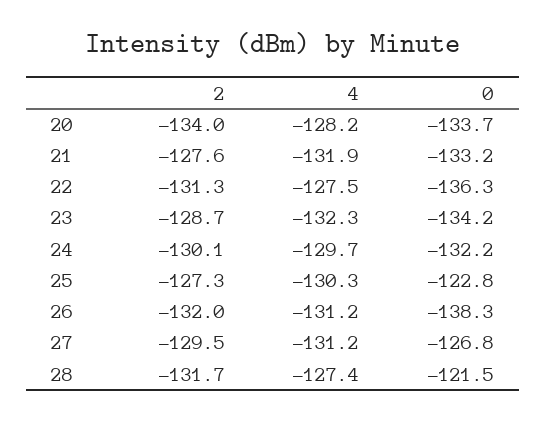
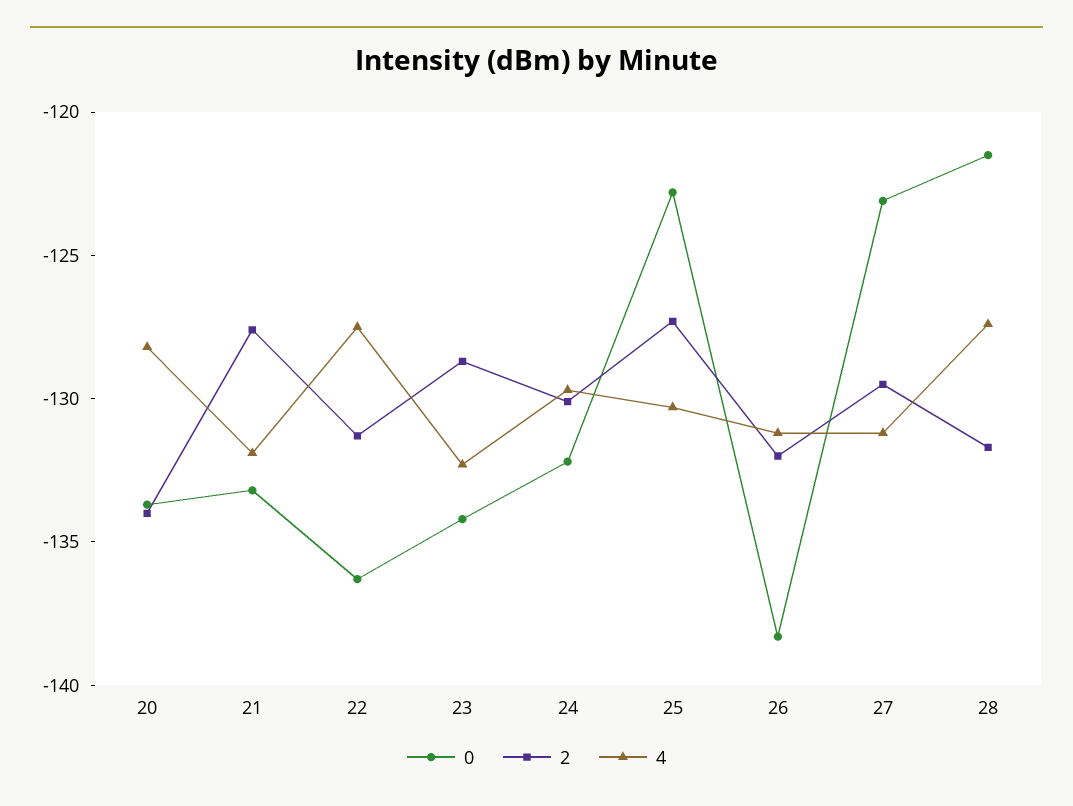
  {
    "2": {
      "20": -134,
      "21": -127.6,
      "22": -131.3,
      "23": -128.7,
      "24": -130.1,
      "25": -127.3,
      "26": -132,
      "27": -129.5,
      "28": -131.7
    },
    "4": {
      "20": -128.2,
      "21": -131.9,
      "22": -127.5,
      "23": -132.3,
      "24": -129.7,
      "25": -130.3,
      "26": -131.2,
      "27": -131.2,
      "28": -127.4
    },
    "0": {
      "20": -133.7,
      "21": -133.2,
      "22": -136.3,
      "23": -134.2,
      "24": -132.2,
      "25": -122.8,
      "26": -138.3,
-     "27": -126.8,
+     "27": -123,
      "28": -121.5
    }
  }

